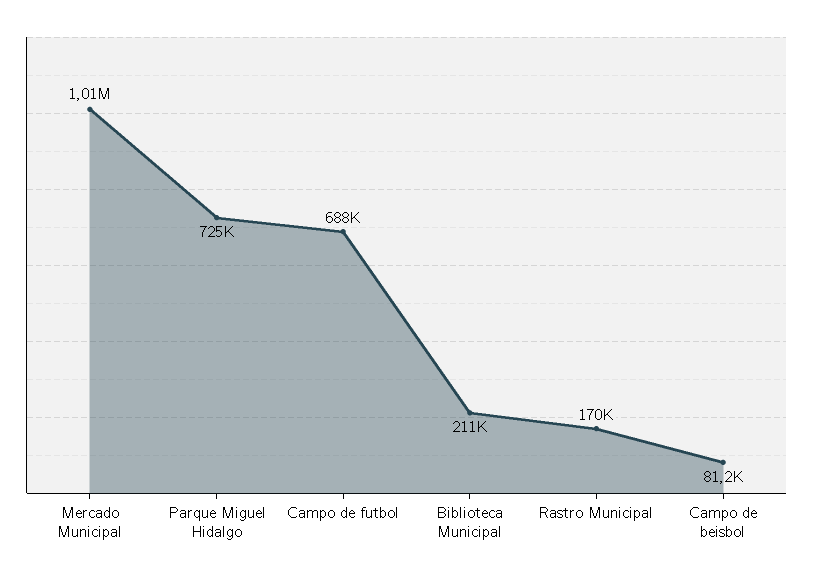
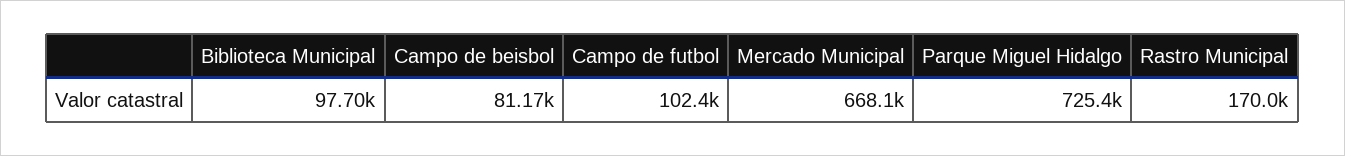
  {
-   "Mercado Municipal": 1010000,
+   "Mercado Municipal": 668100,
    "Parque Miguel Hidalgo": 725400,
-   "Campo de futbol": 688000,
+   "Campo de futbol": 102400,
-   "Biblioteca Municipal": 211000,
+   "Biblioteca Municipal": 97700,
    "Rastro Municipal": 170000,
    "Campo de beisbol": 81170
  }

